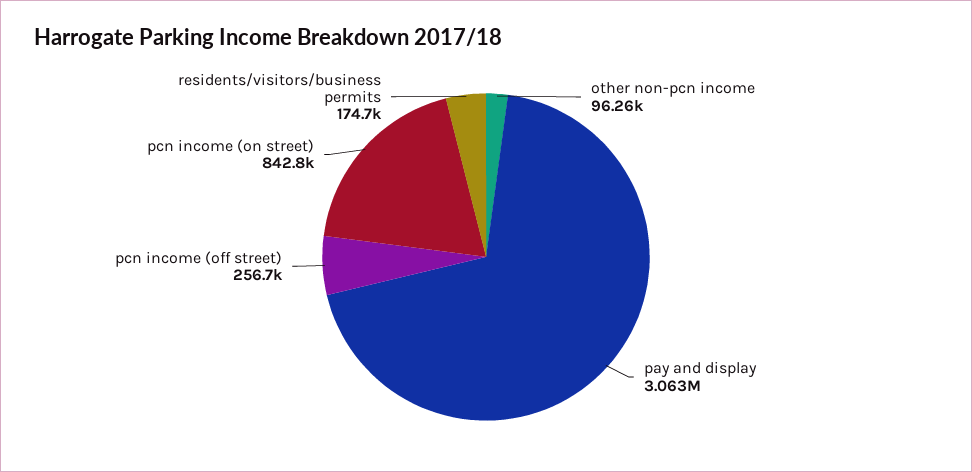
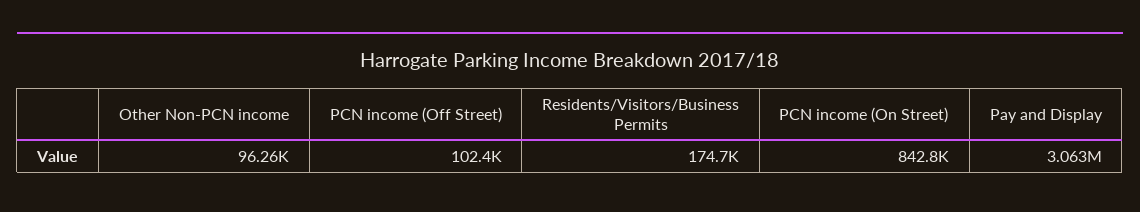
  {
    "other non-pcn income": 96260,
    "pay and display": 3063000,
-   "pcn income (off street)": 256700,
+   "pcn income (off street)": 102400,
    "pcn income (on street)": 842800,
    "residents/visitors/business permits": 174700
  }

